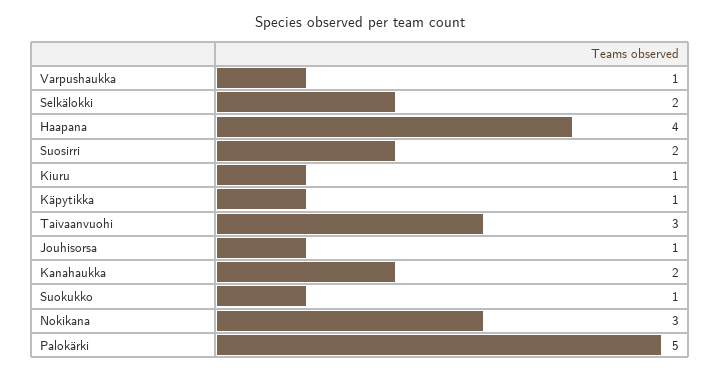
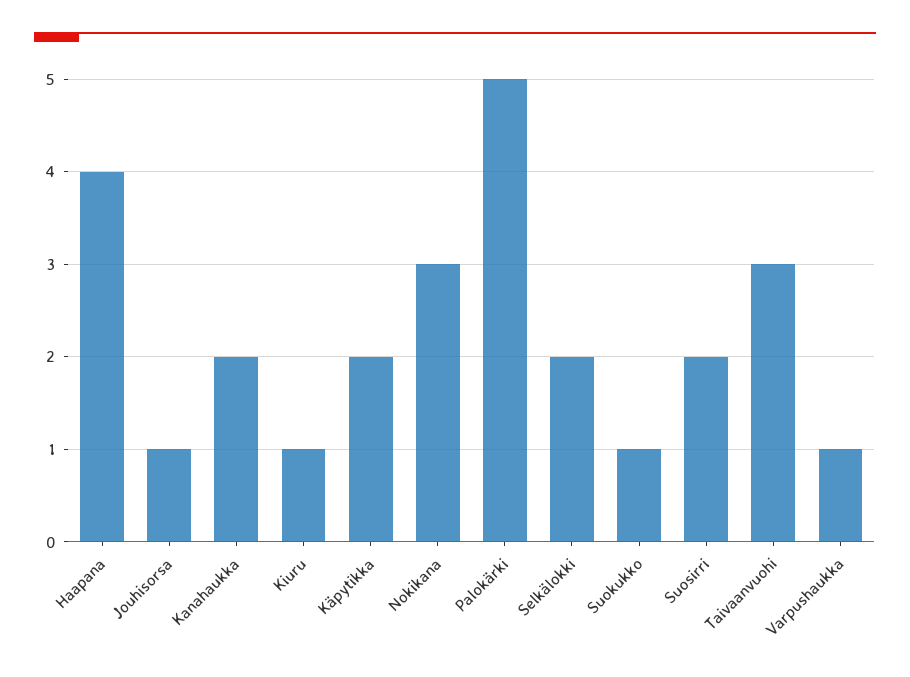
  {
    "Varpushaukka": 1,
    "Selkälokki": 2,
    "Haapana": 4,
    "Suosirri": 2,
    "Kiuru": 1,
-   "Käpytikka": 1,
+   "Käpytikka": 2,
    "Taivaanvuohi": 3,
    "Jouhisorsa": 1,
    "Kanahaukka": 2,
    "Suokukko": 1,
    "Nokikana": 3,
    "Palokärki": 5
  }

